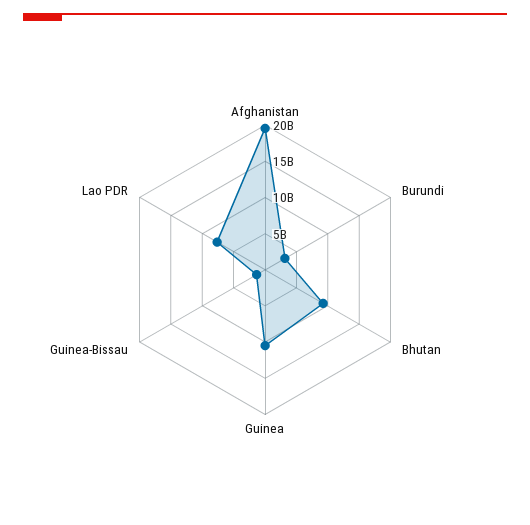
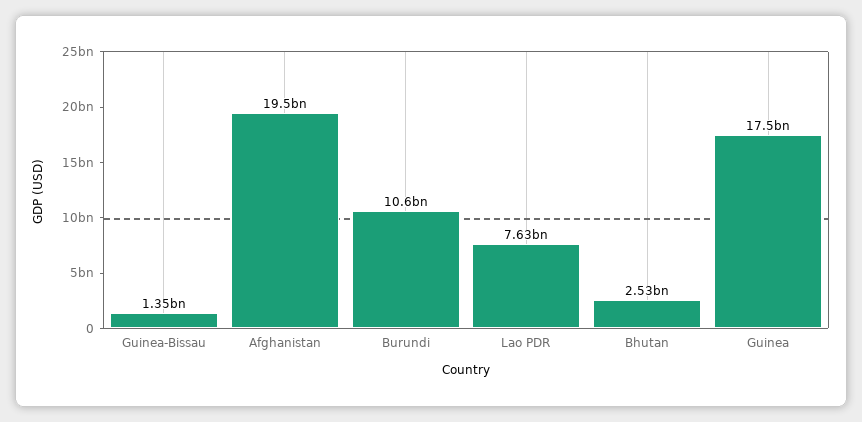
  {
    "Afghanistan": 19500000000,
-   "Burundi": 2500000000,
+   "Burundi": 10600000000,
-   "Bhutan": 10000000000,
+   "Bhutan": 2530000000,
-   "Guinea": 10000000000,
+   "Guinea": 17500000000,
    "Guinea-Bissau": 1350000000,
    "Lao PDR": 7630000000
  }

